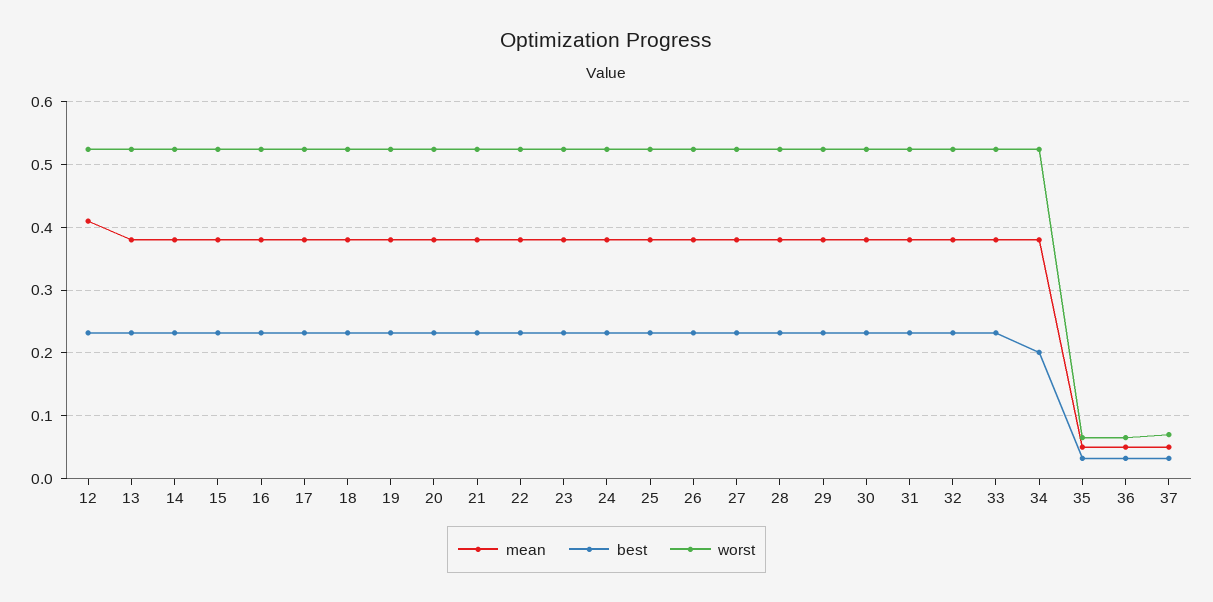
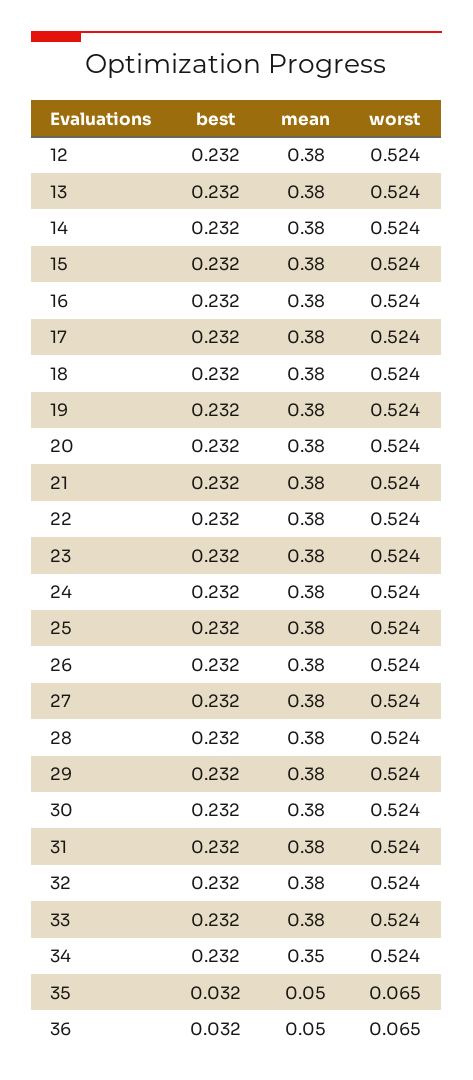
  {
    "mean": {
-     "12": 0.41,
+     "12": 0.38,
      "13": 0.38,
      "14": 0.38,
      "15": 0.38,
      "16": 0.38,
      "17": 0.38,
      "18": 0.38,
      "19": 0.38,
      "20": 0.38,
      "21": 0.38,
      "22": 0.38,
      "23": 0.38,
      "24": 0.38,
      "25": 0.38,
      "26": 0.38,
      "27": 0.38,
      "28": 0.38,
      "29": 0.38,
      "30": 0.38,
      "31": 0.38,
      "32": 0.38,
      "33": 0.38,
-     "34": 0.38,
+     "34": 0.35,
      "35": 0.05,
-     "36": 0.05,
+     "36": 0.05
-     "37": 0.05
    },
    "best": {
      "12": 0.232,
      "13": 0.232,
      "14": 0.232,
      "15": 0.232,
      "16": 0.232,
      "17": 0.232,
      "18": 0.232,
      "19": 0.232,
      "20": 0.232,
      "21": 0.232,
      "22": 0.232,
      "23": 0.232,
      "24": 0.232,
      "25": 0.232,
      "26": 0.232,
      "27": 0.232,
      "28": 0.232,
      "29": 0.232,
      "30": 0.232,
      "31": 0.232,
      "32": 0.232,
      "33": 0.232,
-     "34": 0.2,
+     "34": 0.232,
      "35": 0.032,
-     "36": 0.032,
+     "36": 0.032
-     "37": 0.03
    },
    "worst": {
      "12": 0.524,
      "13": 0.524,
      "14": 0.524,
      "15": 0.524,
      "16": 0.524,
      "17": 0.524,
      "18": 0.524,
      "19": 0.524,
      "20": 0.524,
      "21": 0.524,
      "22": 0.524,
      "23": 0.524,
      "24": 0.524,
      "25": 0.524,
      "26": 0.524,
      "27": 0.524,
      "28": 0.524,
      "29": 0.524,
      "30": 0.524,
      "31": 0.524,
      "32": 0.524,
      "33": 0.524,
      "34": 0.524,
      "35": 0.065,
-     "36": 0.065,
+     "36": 0.065
-     "37": 0.07
    }
  }

